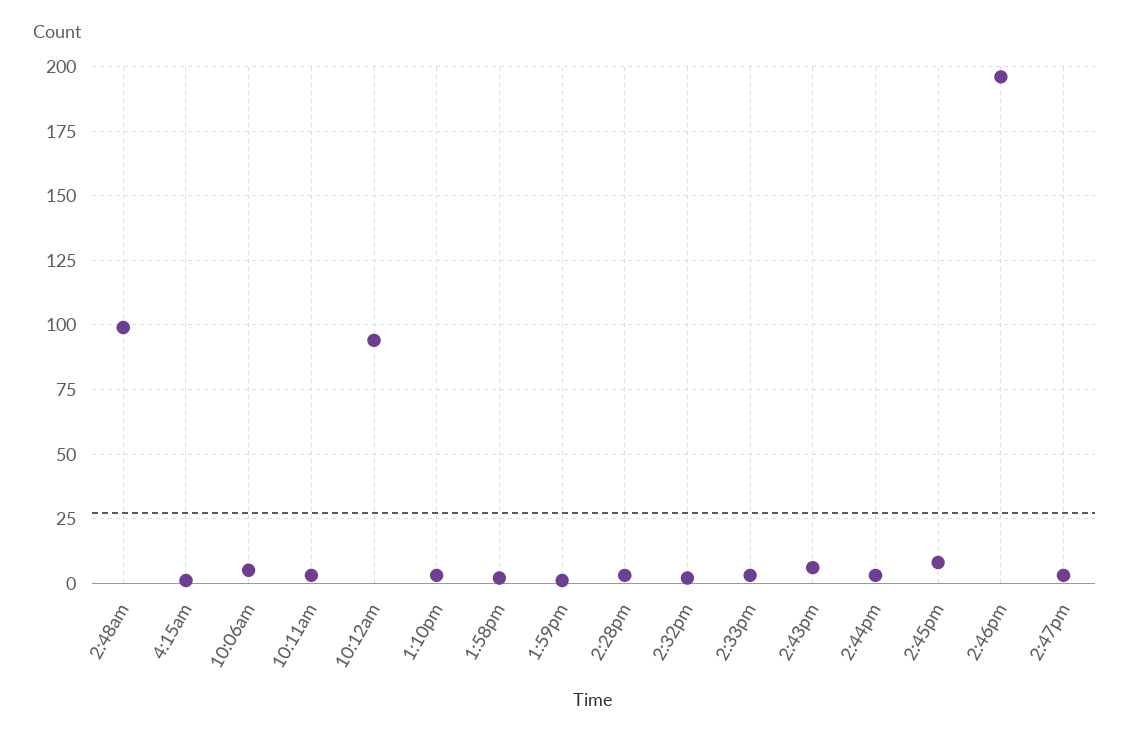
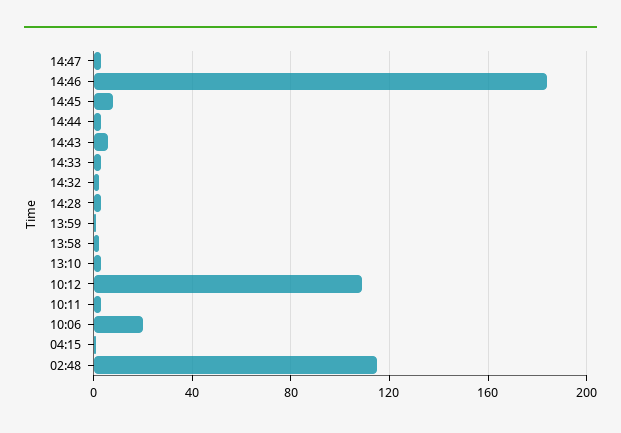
  {
-   "2:48am": 100,
+   "2:48am": 115,
    "4:15am": 0,
-   "10:06am": 5,
+   "10:06am": 20,
    "10:11am": 5,
-   "10:12am": 95,
+   "10:12am": 110,
    "1:10pm": 5,
    "1:58pm": 0,
    "1:59pm": 0,
    "2:28pm": 5,
    "2:32pm": 0,
    "2:33pm": 5,
    "2:43pm": 5,
    "2:44pm": 5,
    "2:45pm": 10,
-   "2:46pm": 195,
+   "2:46pm": 185,
    "2:47pm": 5
  }

